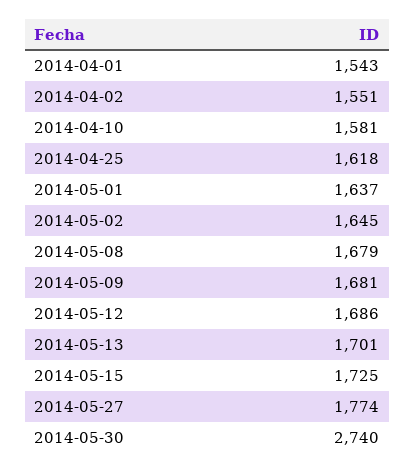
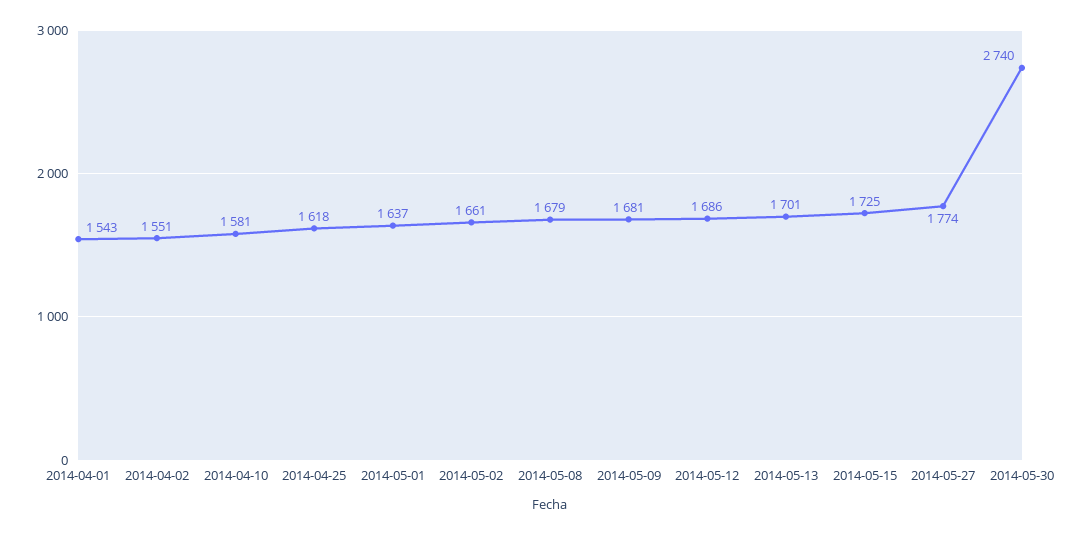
  {
    "2014-04-01": 1543,
    "2014-04-02": 1551,
    "2014-04-10": 1581,
    "2014-04-25": 1618,
    "2014-05-01": 1637,
-   "2014-05-02": 1645,
+   "2014-05-02": 1661,
    "2014-05-08": 1679,
    "2014-05-09": 1681,
    "2014-05-12": 1686,
    "2014-05-13": 1701,
    "2014-05-15": 1725,
    "2014-05-27": 1774,
    "2014-05-30": 2740
  }

